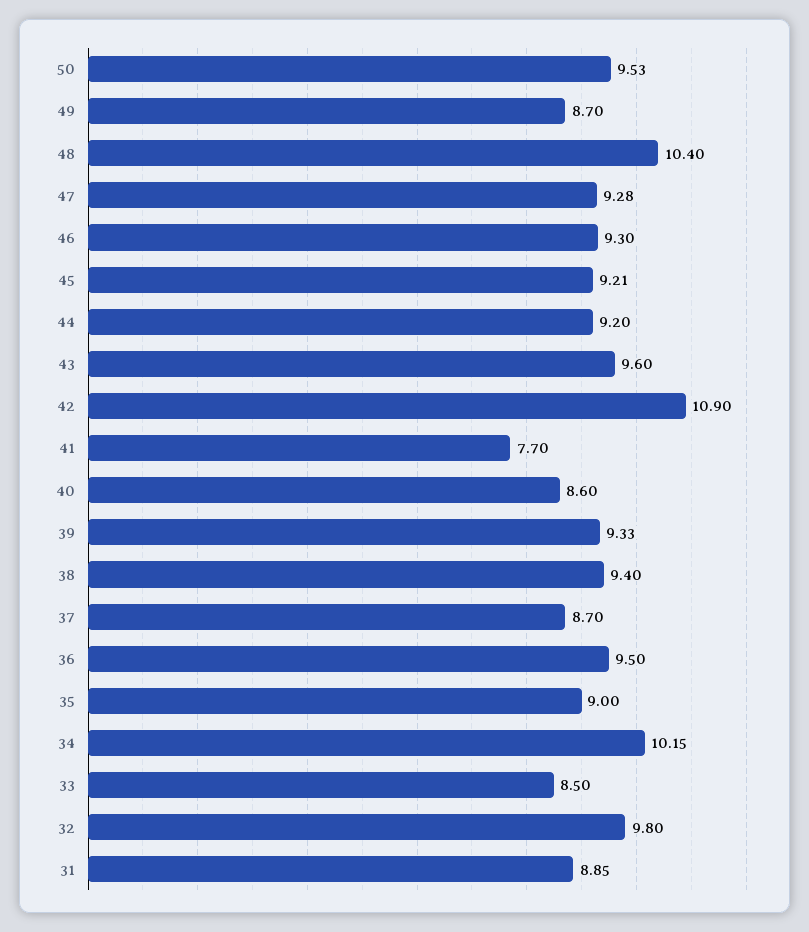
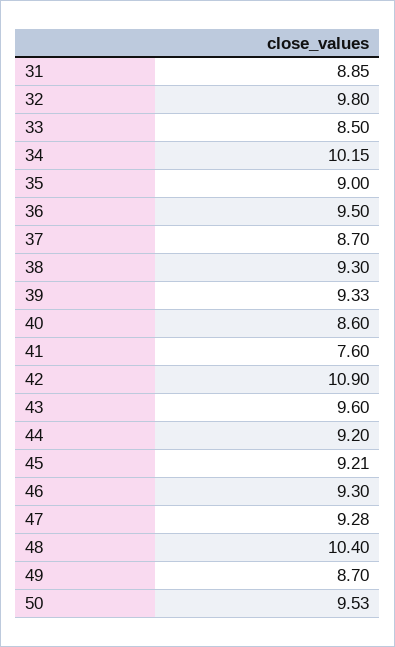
  {
    "50": 9.53,
    "49": 8.7,
    "48": 10.4,
    "47": 9.28,
    "46": 9.3,
    "45": 9.21,
    "44": 9.2,
    "43": 9.6,
    "42": 10.9,
-   "41": 7.7,
+   "41": 7.6,
    "40": 8.6,
    "39": 9.33,
-   "38": 9.4,
+   "38": 9.3,
    "37": 8.7,
    "36": 9.5,
    "35": 9,
    "34": 10.15,
    "33": 8.5,
    "32": 9.8,
    "31": 8.85
  }

